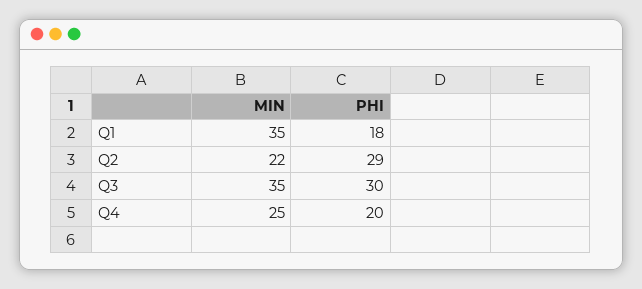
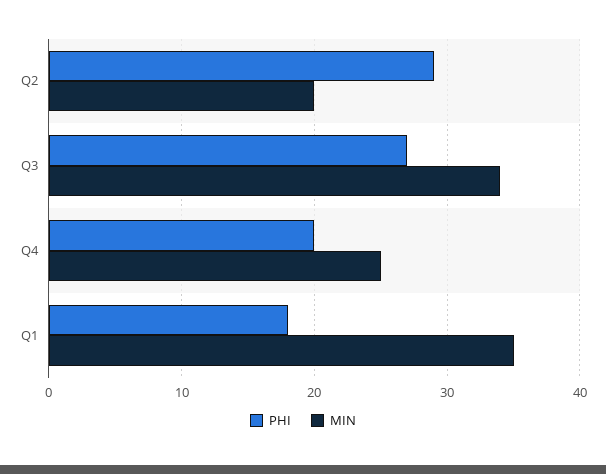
  {
    "MIN": {
      "Q1": 35,
-     "Q2": 22,
+     "Q2": 20,
-     "Q3": 35,
+     "Q3": 34,
      "Q4": 25
    },
    "PHI": {
      "Q1": 18,
      "Q2": 29,
-     "Q3": 30,
+     "Q3": 27,
      "Q4": 20
    }
  }

